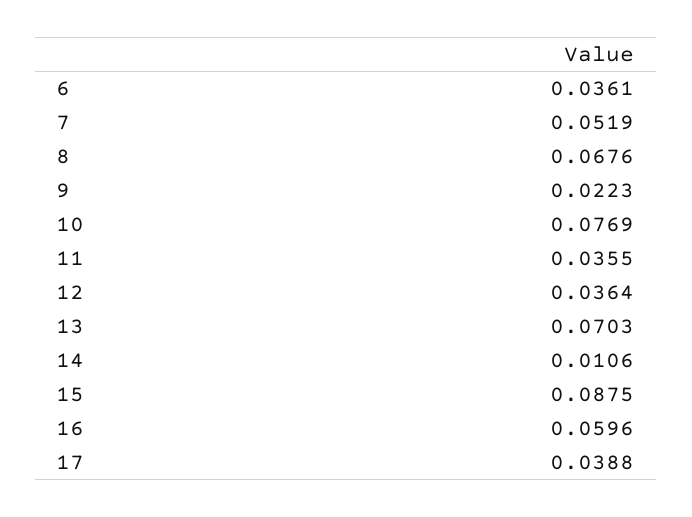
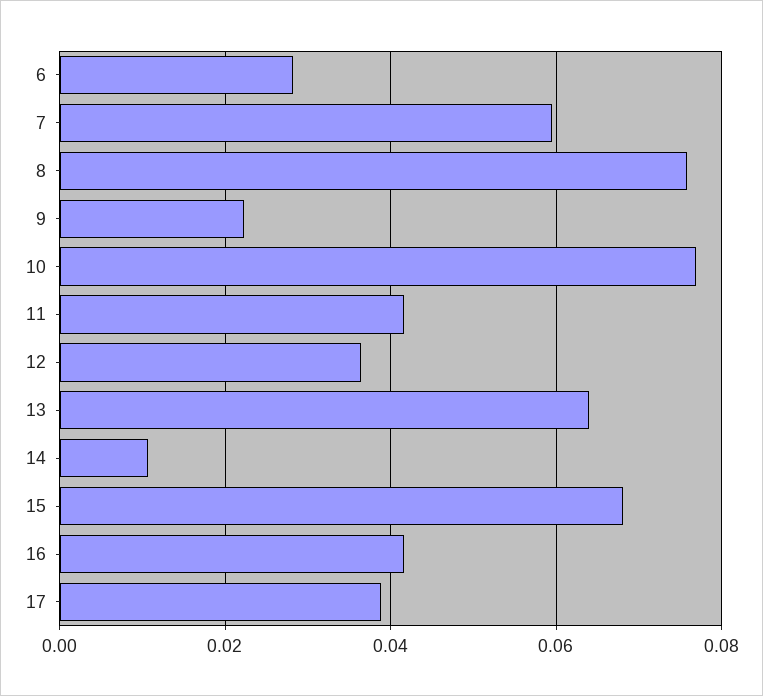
  {
-   "6": 0.0361,
+   "6": 0.028,
-   "7": 0.0519,
+   "7": 0.06,
-   "8": 0.0676,
+   "8": 0.076,
    "9": 0.0223,
    "10": 0.0769,
-   "11": 0.0355,
+   "11": 0.042,
    "12": 0.0364,
-   "13": 0.0703,
+   "13": 0.064,
    "14": 0.0106,
-   "15": 0.0875,
+   "15": 0.068,
-   "16": 0.0596,
+   "16": 0.042,
    "17": 0.0388
  }

